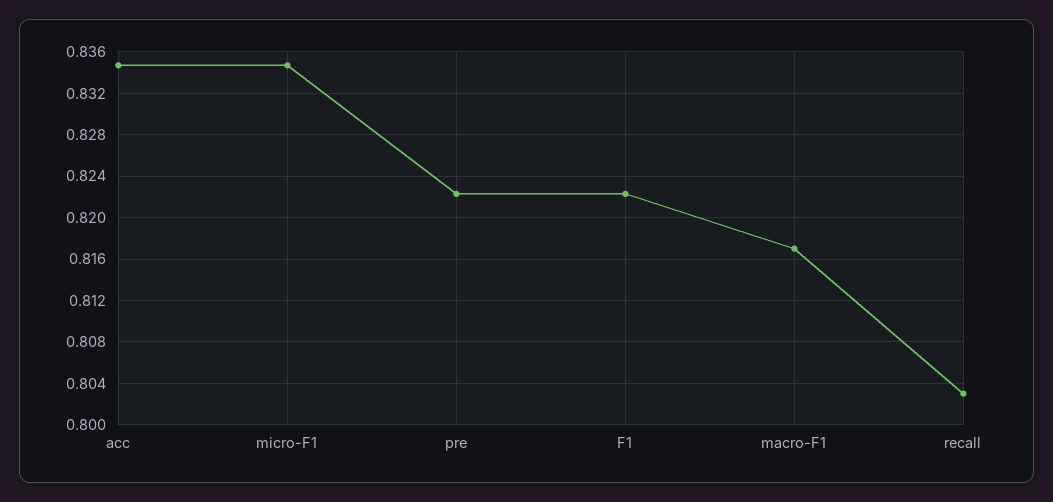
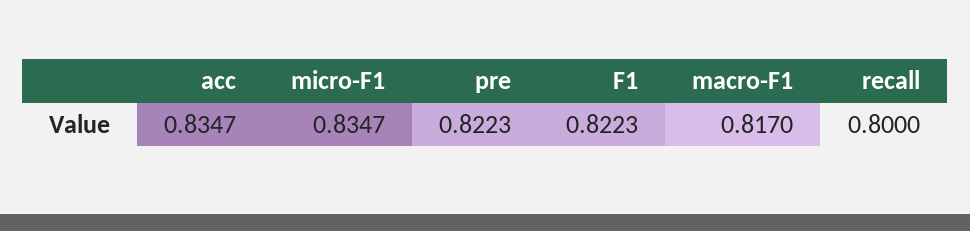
  {
    "acc": 0.8347,
    "micro-F1": 0.8347,
    "pre": 0.8223,
    "F1": 0.8223,
    "macro-F1": 0.817,
-   "recall": 0.803
+   "recall": 0.8
  }

